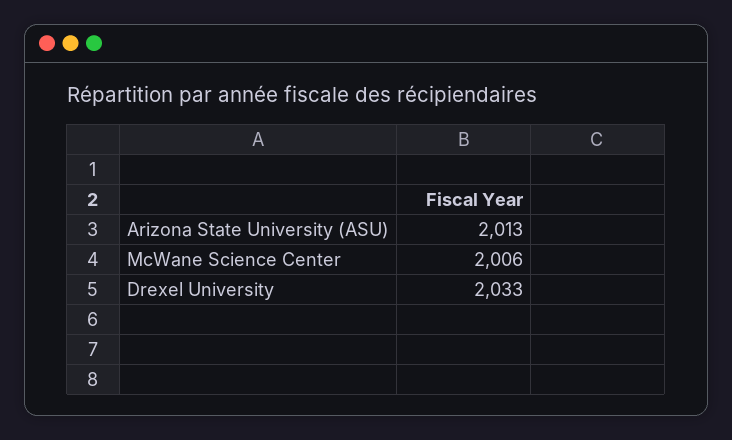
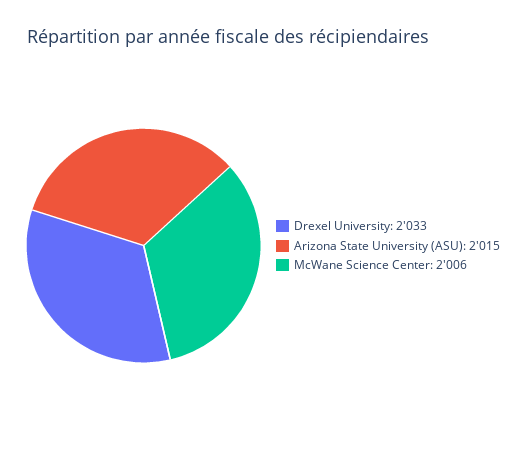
  {
-   "Arizona State University (ASU)": 2013,
+   "Arizona State University (ASU)": 2015,
    "McWane Science Center": 2006,
    "Drexel University": 2033
  }

